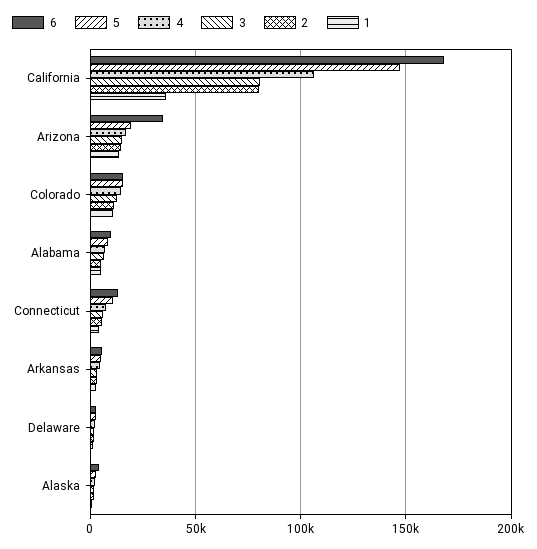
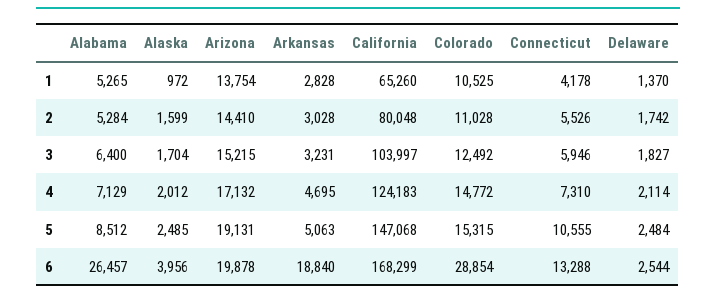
  {
    "6": {
      "California": 168299,
-     "Arizona": 35000,
+     "Arizona": 19878,
-     "Colorado": 15000,
+     "Colorado": 28854,
-     "Alabama": 10000,
+     "Alabama": 26457,
      "Connecticut": 13288,
-     "Arkansas": 5000,
+     "Arkansas": 18840,
      "Delaware": 2544,
      "Alaska": 3956
    },
    "5": {
      "California": 147068,
      "Arizona": 19131,
      "Colorado": 15315,
      "Alabama": 8512,
      "Connecticut": 10555,
      "Arkansas": 5063,
      "Delaware": 2484,
      "Alaska": 2485
    },
    "4": {
-     "California": 105000,
+     "California": 124183,
      "Arizona": 17132,
      "Colorado": 14772,
      "Alabama": 7129,
      "Connecticut": 7310,
      "Arkansas": 4695,
      "Delaware": 2114,
      "Alaska": 2012
    },
    "3": {
-     "California": 80000,
+     "California": 103997,
      "Arizona": 15215,
      "Colorado": 12492,
      "Alabama": 6400,
      "Connecticut": 5946,
      "Arkansas": 3231,
      "Delaware": 1827,
      "Alaska": 1704
    },
    "2": {
      "California": 80048,
      "Arizona": 14410,
      "Colorado": 11028,
      "Alabama": 5284,
      "Connecticut": 5526,
      "Arkansas": 3028,
      "Delaware": 1742,
      "Alaska": 1599
    },
    "1": {
-     "California": 35000,
+     "California": 65260,
      "Arizona": 13754,
      "Colorado": 10525,
      "Alabama": 5265,
      "Connecticut": 4178,
      "Arkansas": 2828,
      "Delaware": 1370,
      "Alaska": 972
    }
  }

